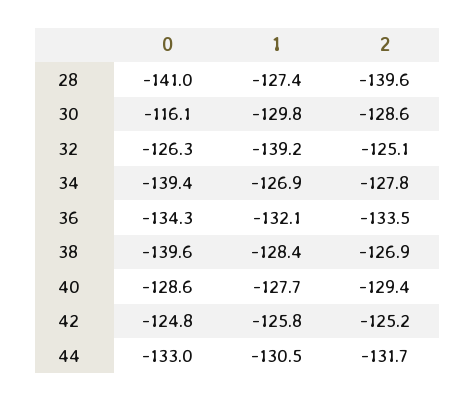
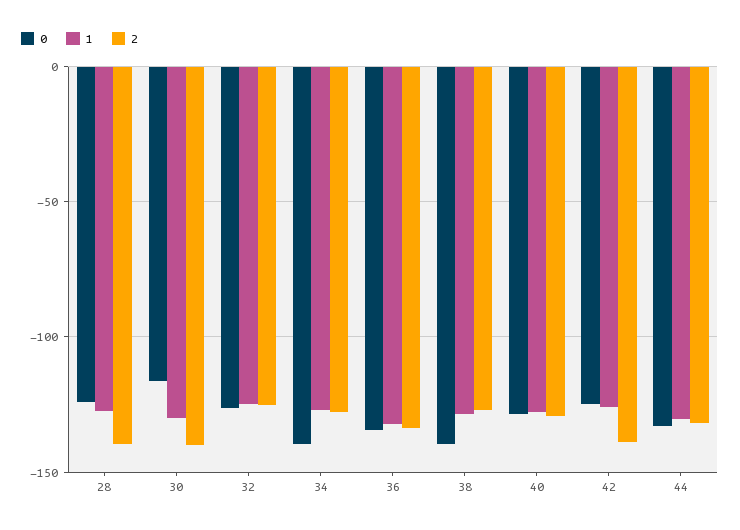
  {
    "0": {
-     "28": -141,
+     "28": -125,
      "30": -116.1,
      "32": -126.3,
      "34": -139.4,
      "36": -134.3,
      "38": -139.6,
      "40": -128.6,
      "42": -124.8,
      "44": -133
    },
    "1": {
      "28": -127.4,
      "30": -129.8,
-     "32": -139.2,
+     "32": -125,
      "34": -126.9,
      "36": -132.1,
      "38": -128.4,
      "40": -127.7,
      "42": -125.8,
      "44": -130.5
    },
    "2": {
      "28": -139.6,
-     "30": -128.6,
+     "30": -140,
      "32": -125.1,
      "34": -127.8,
      "36": -133.5,
      "38": -126.9,
      "40": -129.4,
-     "42": -125.2,
+     "42": -140,
      "44": -131.7
    }
  }

